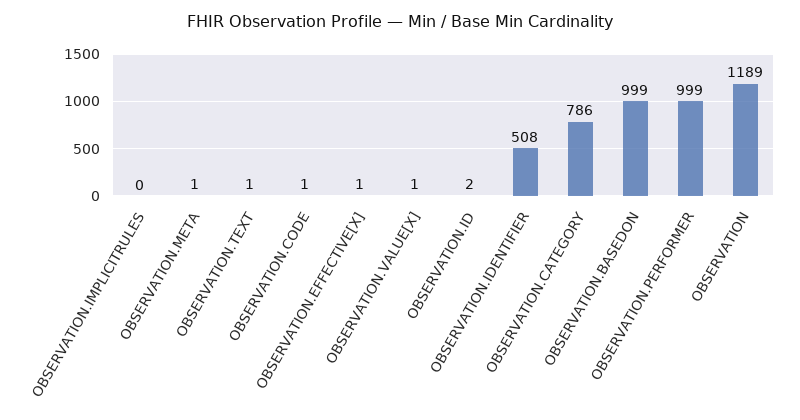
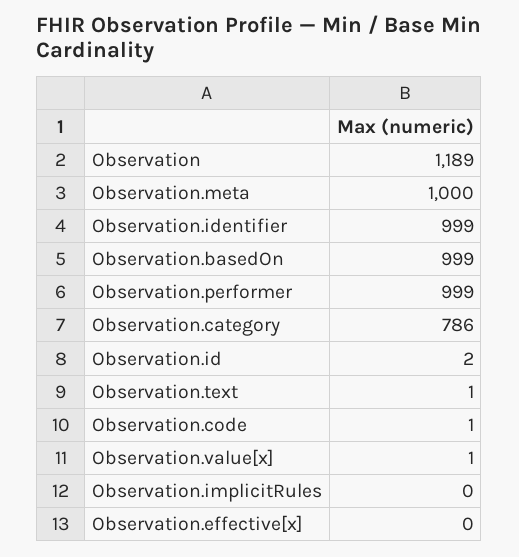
  {
    "OBSERVATION.IMPLICITRULES": 0,
-   "OBSERVATION.META": 1,
+   "OBSERVATION.META": 1000,
    "OBSERVATION.TEXT": 1,
    "OBSERVATION.CODE": 1,
-   "OBSERVATION.EFFECTIVE[X]": 1,
+   "OBSERVATION.EFFECTIVE[X]": 0,
    "OBSERVATION.VALUE[X]": 1,
    "OBSERVATION.ID": 2,
-   "OBSERVATION.IDENTIFIER": 508,
+   "OBSERVATION.IDENTIFIER": 999,
    "OBSERVATION.CATEGORY": 786,
    "OBSERVATION.BASEDON": 999,
    "OBSERVATION.PERFORMER": 999,
    "OBSERVATION": 1189
  }

